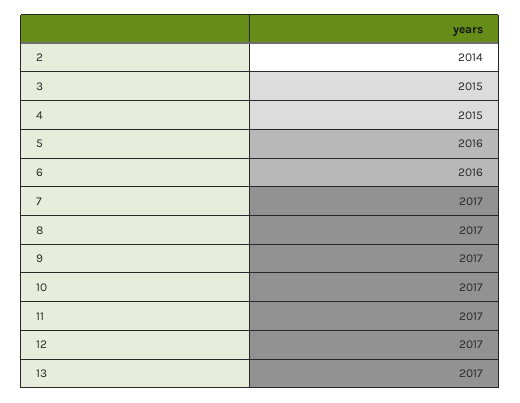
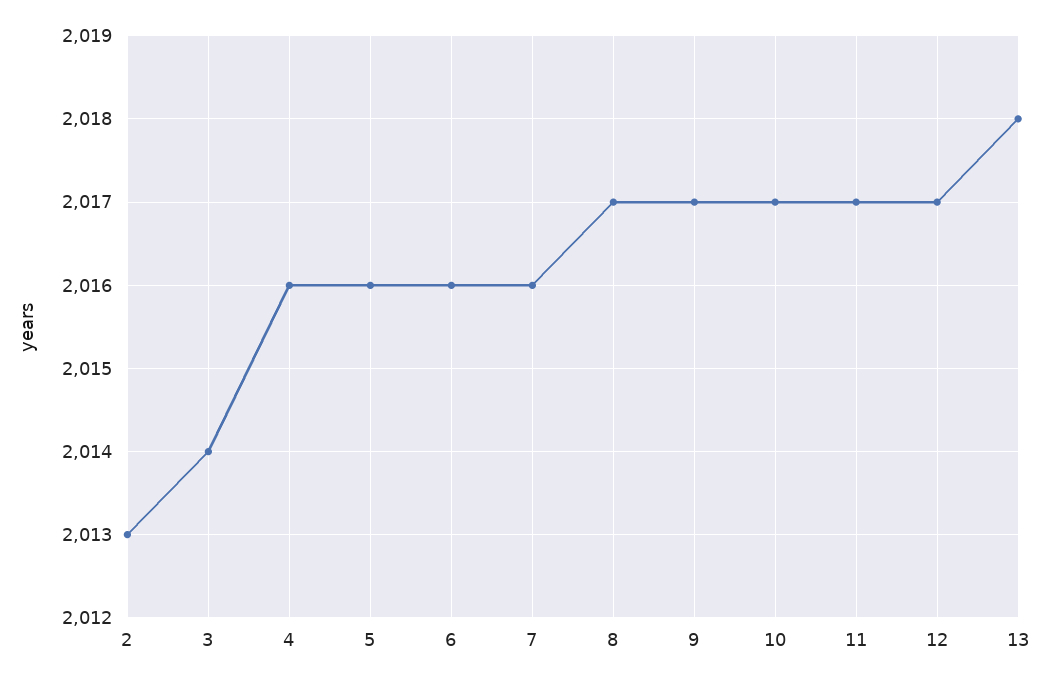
  {
-   "2": 2014,
+   "2": 2013,
-   "3": 2015,
+   "3": 2014,
-   "4": 2015,
+   "4": 2016,
    "5": 2016,
    "6": 2016,
-   "7": 2017,
+   "7": 2016,
    "8": 2017,
    "9": 2017,
    "10": 2017,
    "11": 2017,
    "12": 2017,
-   "13": 2017
+   "13": 2018
  }

